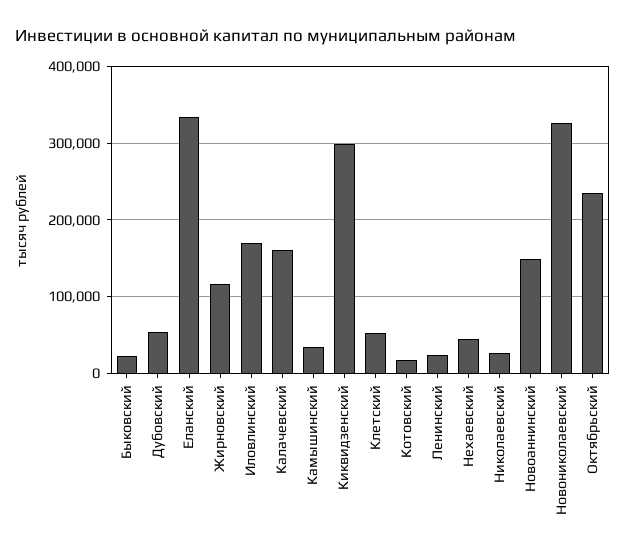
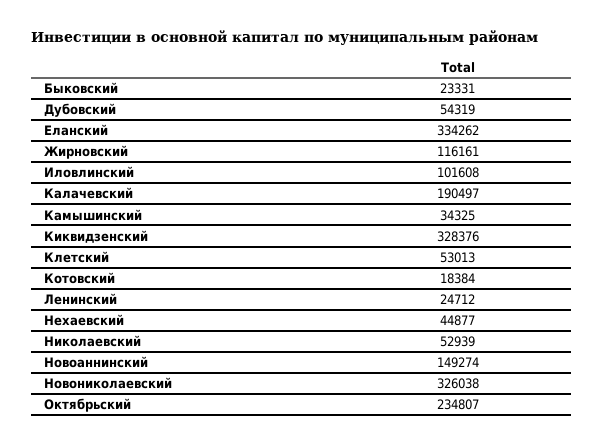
  {
    "Быковский": 23331,
    "Дубовский": 54319,
    "Еланский": 334262,
    "Жирновский": 116161,
-   "Иловлинский": 170000,
+   "Иловлинский": 101608,
-   "Калачевский": 160000,
+   "Калачевский": 190497,
    "Камышинский": 34325,
-   "Киквидзенский": 300000,
+   "Киквидзенский": 328376,
    "Клетский": 53013,
    "Котовский": 18384,
    "Ленинский": 24712,
    "Нехаевский": 44877,
-   "Николаевский": 30000,
+   "Николаевский": 52939,
    "Новоаннинский": 149274,
    "Новониколаевский": 326038,
    "Октябрьский": 234807
  }

